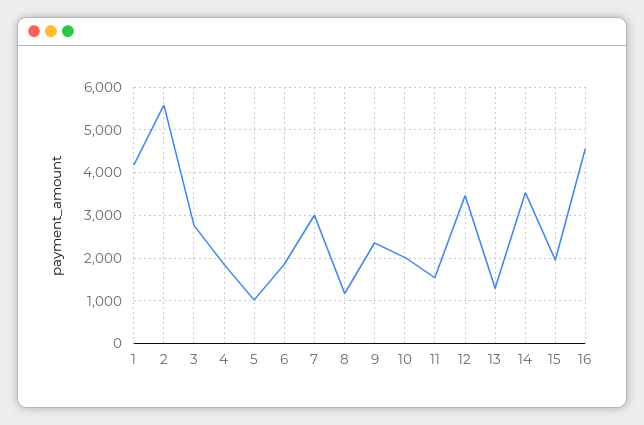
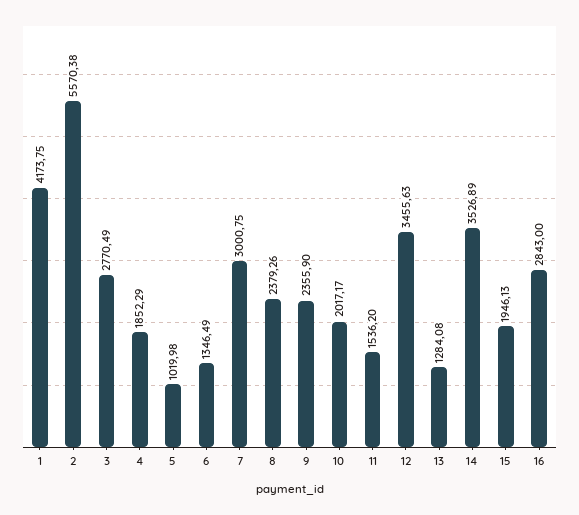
  {
    "1": 4173.75,
    "2": 5570.38,
    "3": 2770.49,
    "4": 1852.29,
    "5": 1019.98,
-   "6": 1800,
+   "6": 1346.49,
    "7": 3000.75,
-   "8": 1200,
+   "8": 2379.26,
    "9": 2355.9,
    "10": 2017.17,
    "11": 1536.2,
    "12": 3455.63,
    "13": 1284.08,
    "14": 3526.89,
    "15": 1946.13,
-   "16": 4600
+   "16": 2843
  }

